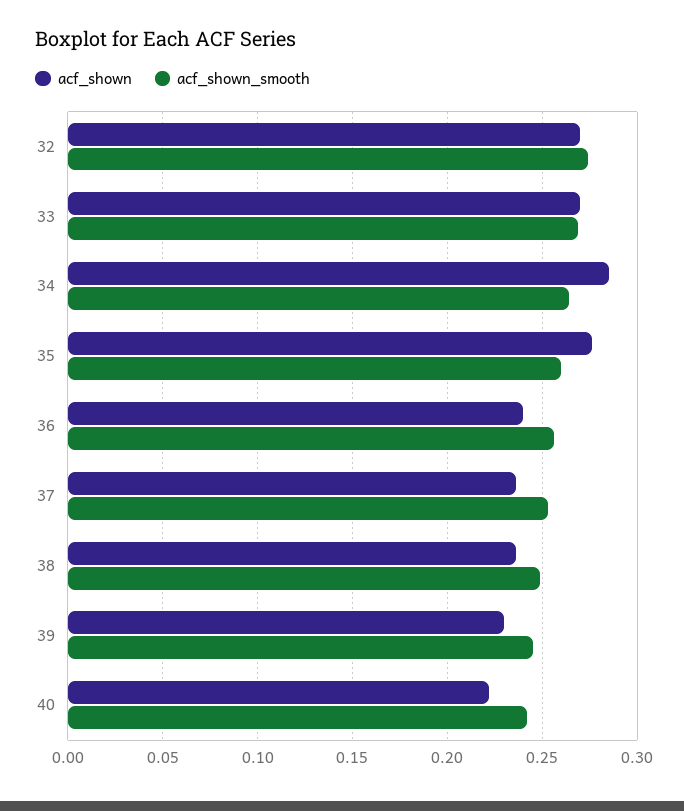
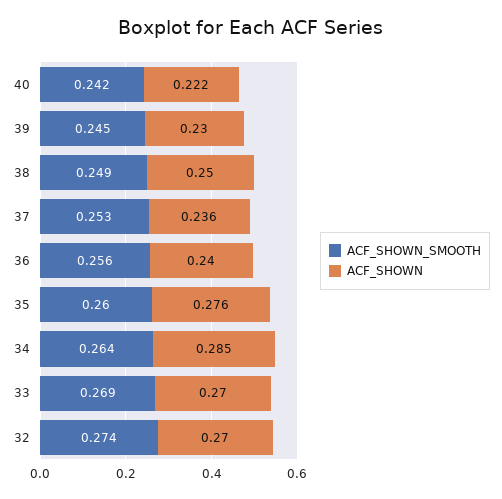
  {
    "acf_shown": {
      "32": 0.27,
      "33": 0.27,
      "34": 0.285,
      "35": 0.276,
      "36": 0.24,
      "37": 0.236,
-     "38": 0.235,
+     "38": 0.25,
      "39": 0.23,
      "40": 0.222
    },
    "acf_shown_smooth": {
      "32": 0.274,
      "33": 0.269,
      "34": 0.264,
      "35": 0.26,
      "36": 0.256,
      "37": 0.253,
      "38": 0.249,
      "39": 0.245,
      "40": 0.242
    }
  }

